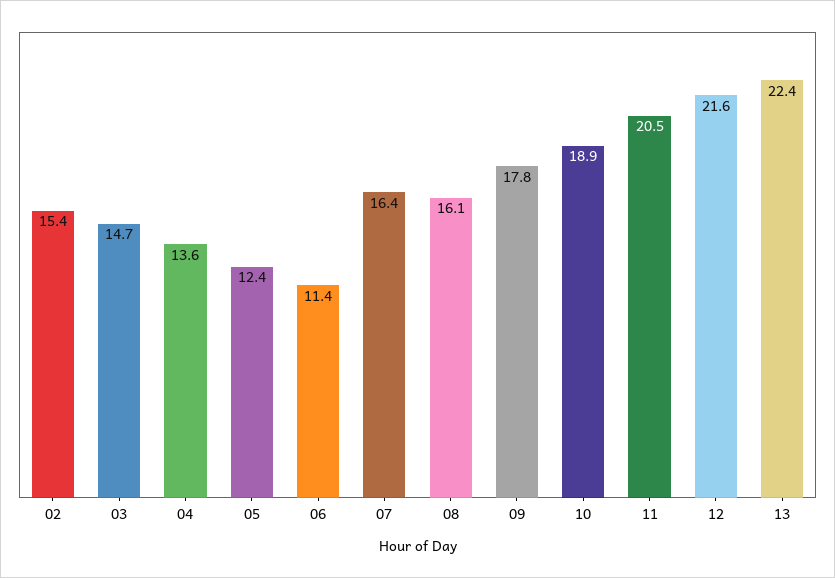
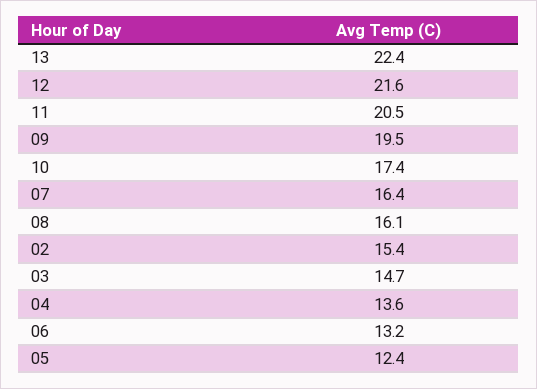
  {
    "02": 15.4,
    "03": 14.7,
    "04": 13.6,
    "05": 12.4,
-   "06": 11.4,
+   "06": 13.2,
    "07": 16.4,
    "08": 16.1,
-   "09": 17.8,
+   "09": 19.5,
-   "10": 18.9,
+   "10": 17.4,
    "11": 20.5,
    "12": 21.6,
    "13": 22.4
  }

